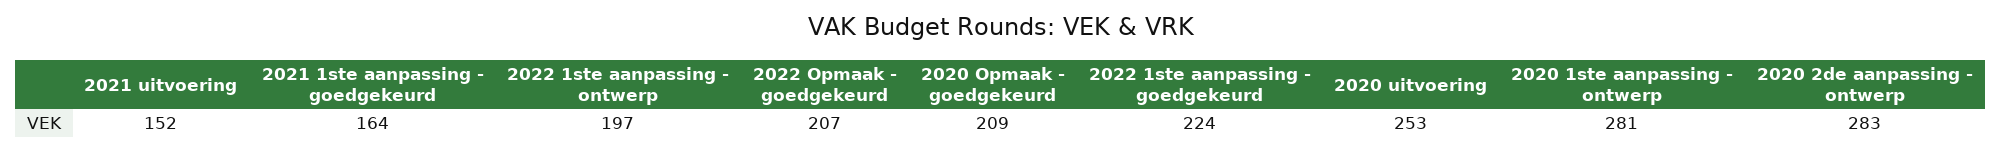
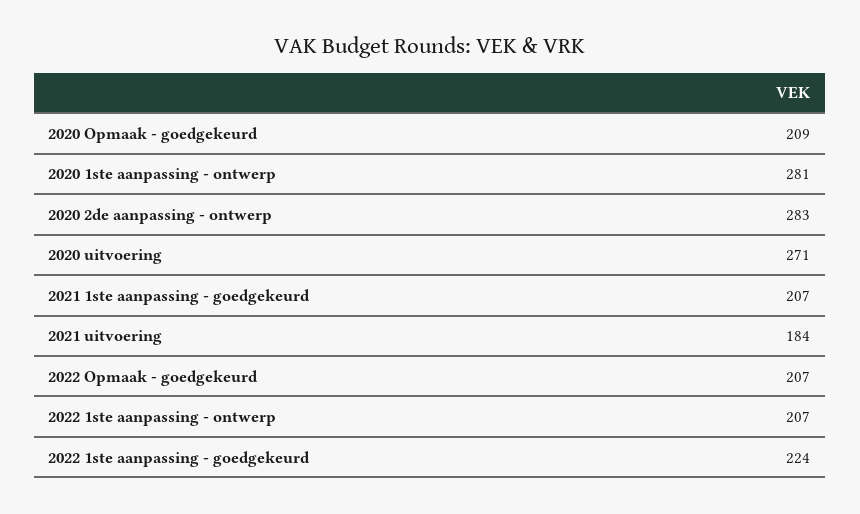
  {
-   "2021 uitvoering": 152,
+   "2021 uitvoering": 184,
-   "2021 1ste aanpassing - goedgekeurd": 164,
+   "2021 1ste aanpassing - goedgekeurd": 207,
-   "2022 1ste aanpassing - ontwerp": 197,
+   "2022 1ste aanpassing - ontwerp": 207,
    "2022 Opmaak - goedgekeurd": 207,
    "2020 Opmaak - goedgekeurd": 209,
    "2022 1ste aanpassing - goedgekeurd": 224,
-   "2020 uitvoering": 253,
+   "2020 uitvoering": 271,
    "2020 1ste aanpassing - ontwerp": 281,
    "2020 2de aanpassing - ontwerp": 283
  }

